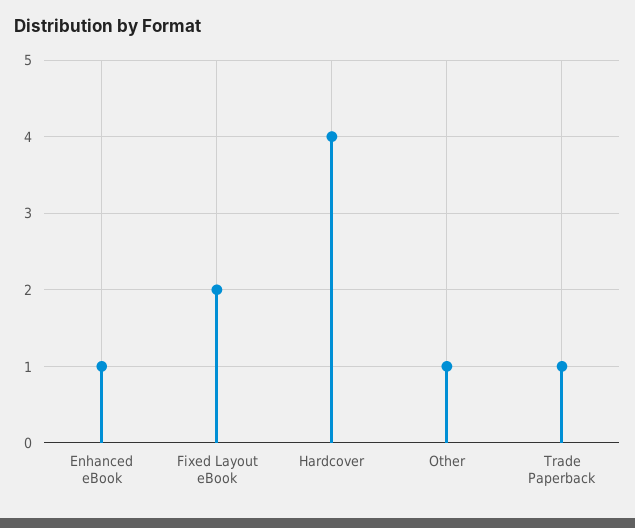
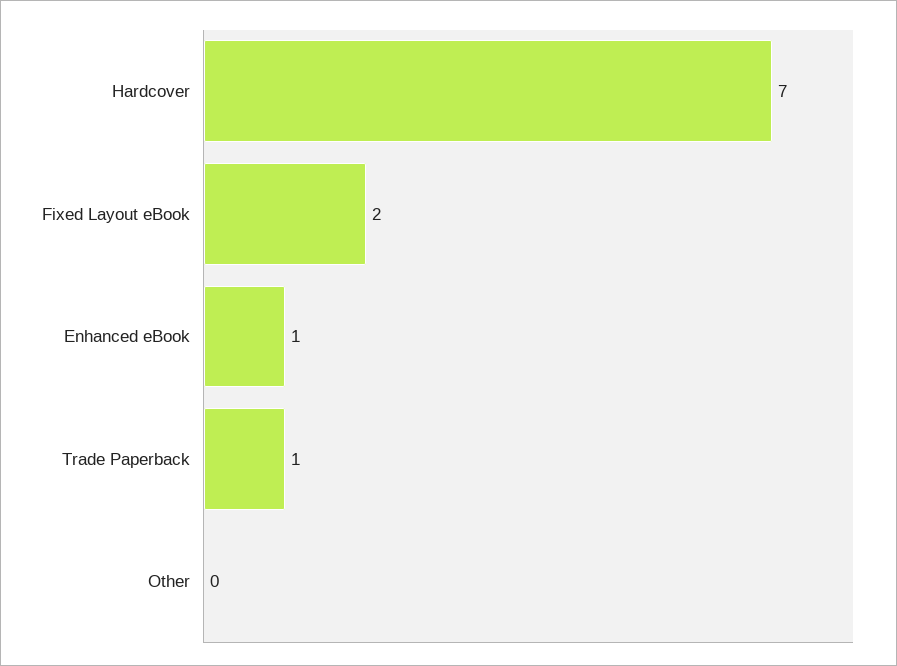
  {
    "Enhanced eBook": 1,
    "Fixed Layout eBook": 2,
-   "Hardcover": 4,
+   "Hardcover": 7,
-   "Other": 1,
+   "Other": 0,
    "Trade Paperback": 1
  }

